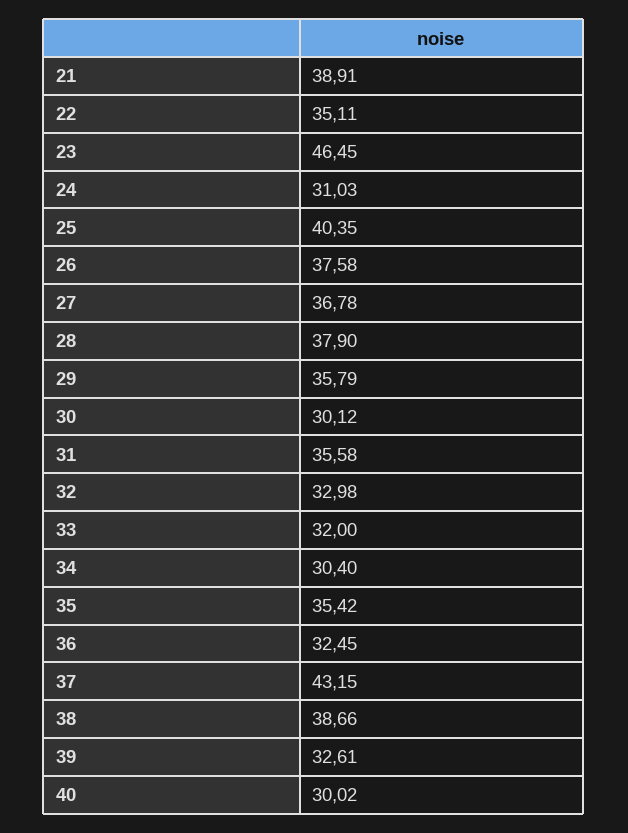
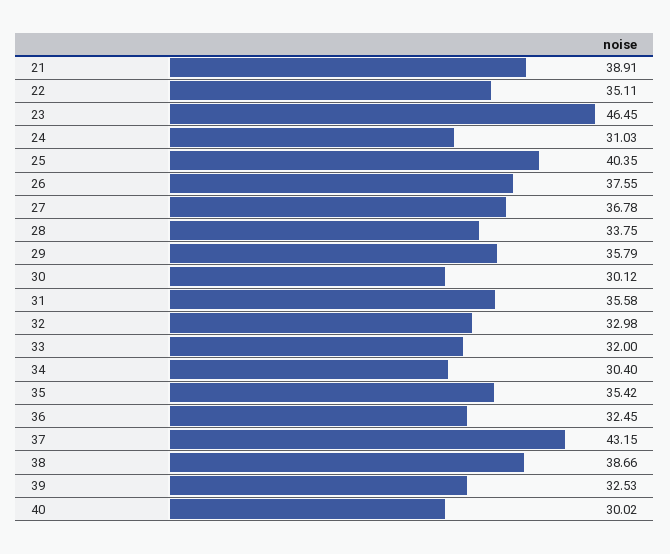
  {
    "21": 38.91,
    "22": 35.11,
    "23": 46.45,
    "24": 31.03,
    "25": 40.35,
-   "26": 37.58,
+   "26": 37.55,
    "27": 36.78,
-   "28": 37.9,
+   "28": 33.75,
    "29": 35.79,
    "30": 30.12,
    "31": 35.58,
    "32": 32.98,
    "33": 32,
    "34": 30.4,
    "35": 35.42,
    "36": 32.45,
    "37": 43.15,
    "38": 38.66,
-   "39": 32.61,
+   "39": 32.53,
    "40": 30.02
  }

